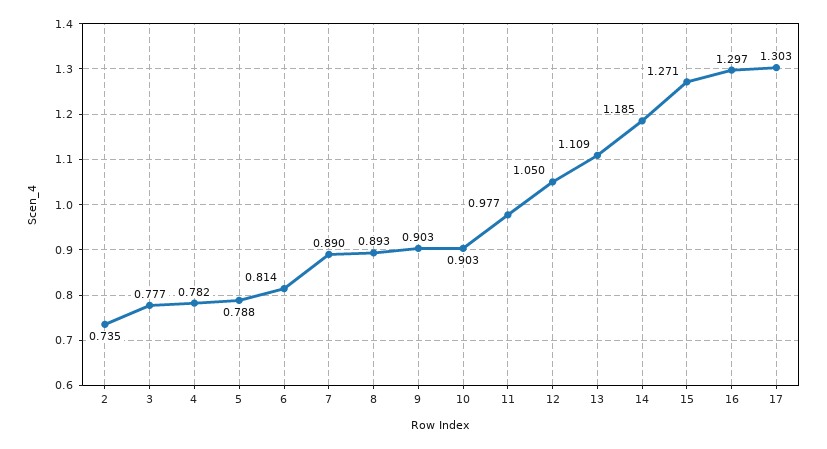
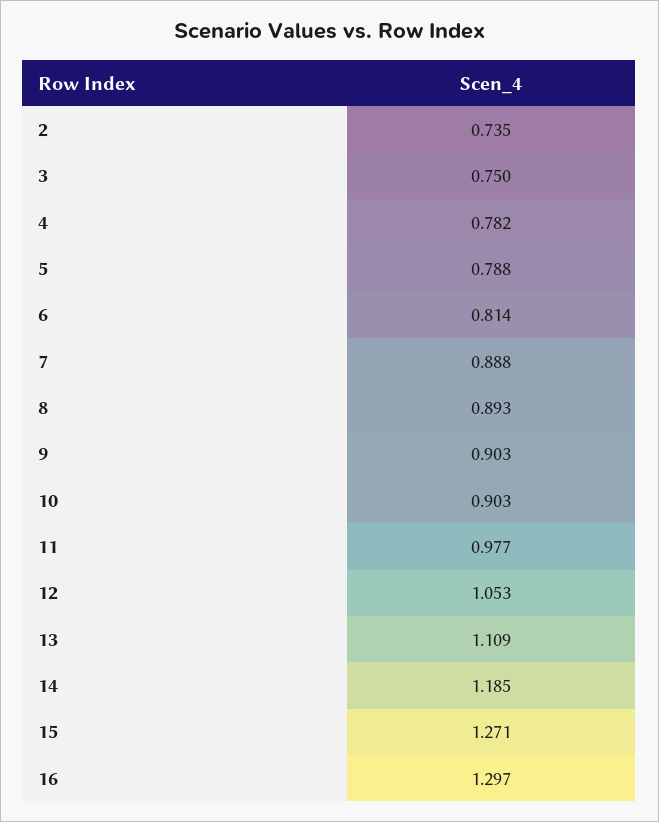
  {
    "2": 0.735,
-   "3": 0.777,
+   "3": 0.75,
    "4": 0.782,
    "5": 0.788,
    "6": 0.814,
-   "7": 0.89,
+   "7": 0.888,
    "8": 0.893,
    "9": 0.903,
    "10": 0.903,
    "11": 0.977,
-   "12": 1.05,
+   "12": 1.053,
    "13": 1.109,
    "14": 1.185,
    "15": 1.271,
-   "16": 1.297,
+   "16": 1.297
-   "17": 1.303
  }

